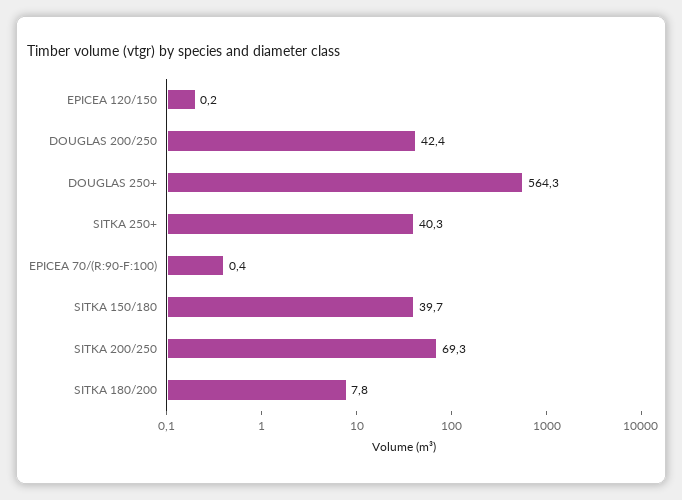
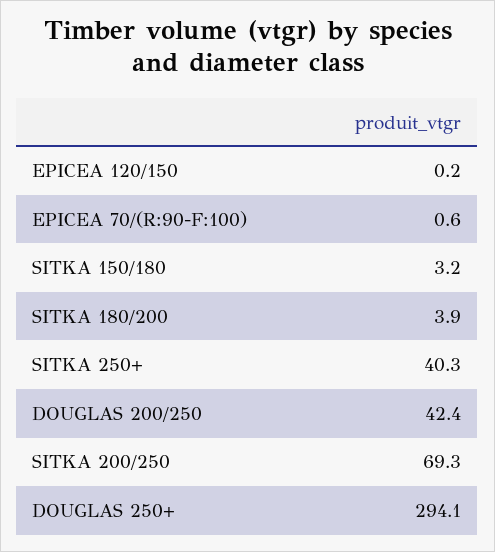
  {
    "EPICEA 120/150": 0.2,
    "DOUGLAS 200/250": 42.4,
-   "DOUGLAS 250+": 564.3,
+   "DOUGLAS 250+": 294.1,
    "SITKA 250+": 40.3,
-   "EPICEA 70/(R:90-F:100)": 0.4,
+   "EPICEA 70/(R:90-F:100)": 0.6,
-   "SITKA 150/180": 39.7,
+   "SITKA 150/180": 3.2,
    "SITKA 200/250": 69.3,
-   "SITKA 180/200": 7.8
+   "SITKA 180/200": 3.9
  }

